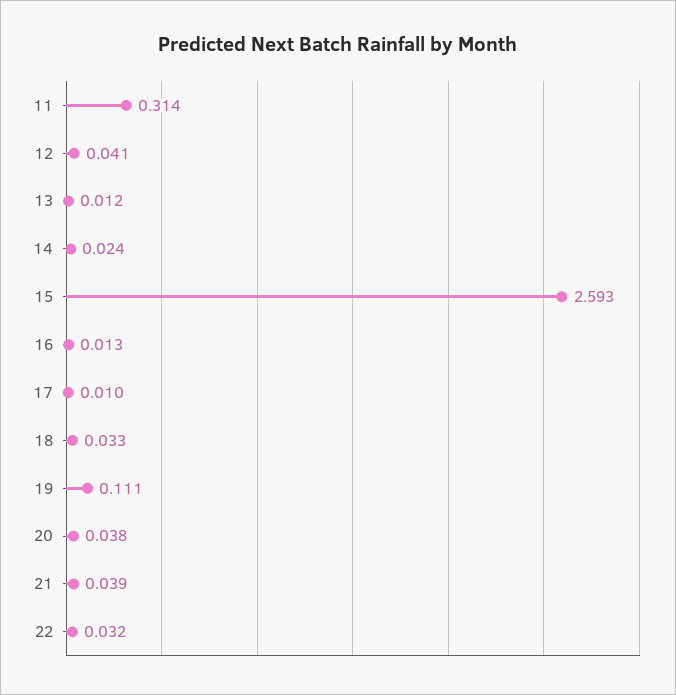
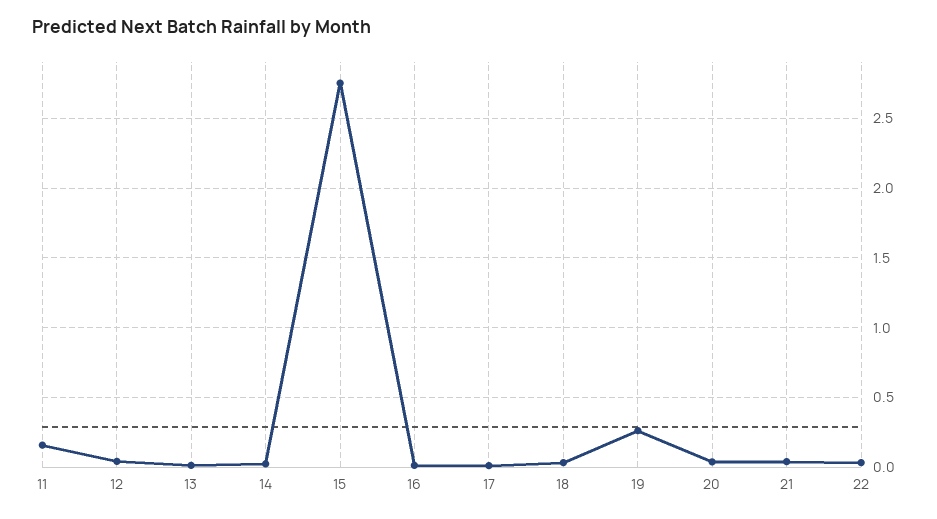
  {
-   "11": 0.314,
+   "11": 0.15,
    "12": 0.041,
    "13": 0.012,
    "14": 0.024,
-   "15": 2.593,
+   "15": 2.75,
    "16": 0.013,
    "17": 0.01,
    "18": 0.033,
-   "19": 0.111,
+   "19": 0.25,
    "20": 0.038,
    "21": 0.039,
    "22": 0.032
  }

